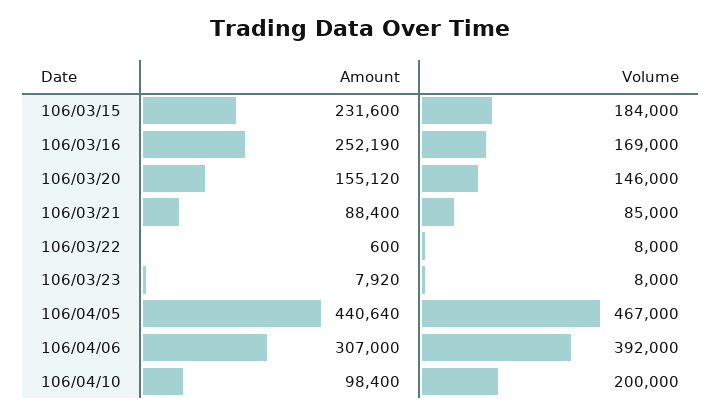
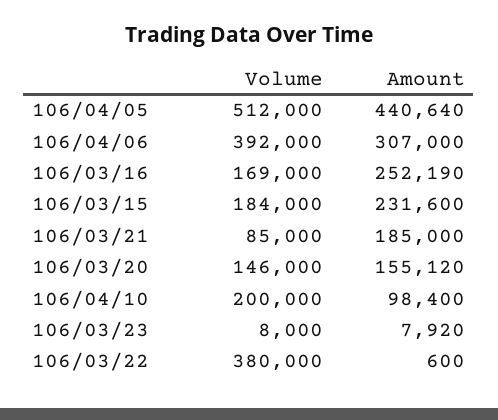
  {
    "Amount": {
      "106/03/15": 231600,
      "106/03/16": 252190,
      "106/03/20": 155120,
-     "106/03/21": 88400,
+     "106/03/21": 185000,
      "106/03/22": 600,
      "106/03/23": 7920,
      "106/04/05": 440640,
      "106/04/06": 307000,
      "106/04/10": 98400
    },
    "Volume": {
      "106/03/15": 184000,
      "106/03/16": 169000,
      "106/03/20": 146000,
      "106/03/21": 85000,
-     "106/03/22": 8000,
+     "106/03/22": 380000,
      "106/03/23": 8000,
-     "106/04/05": 467000,
+     "106/04/05": 512000,
      "106/04/06": 392000,
      "106/04/10": 200000
    }
  }

